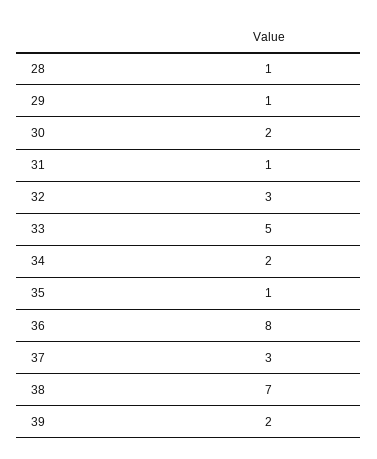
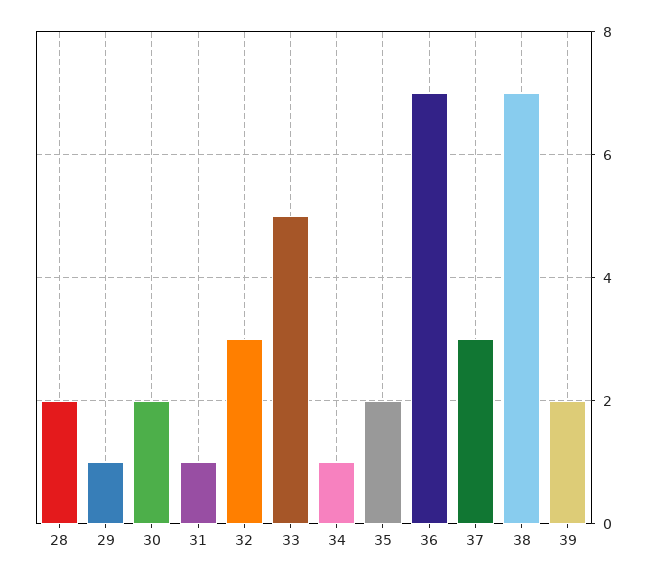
  {
-   "28": 1,
+   "28": 2,
    "29": 1,
    "30": 2,
    "31": 1,
    "32": 3,
    "33": 5,
-   "34": 2,
+   "34": 1,
-   "35": 1,
+   "35": 2,
-   "36": 8,
+   "36": 7,
    "37": 3,
    "38": 7,
    "39": 2
  }

